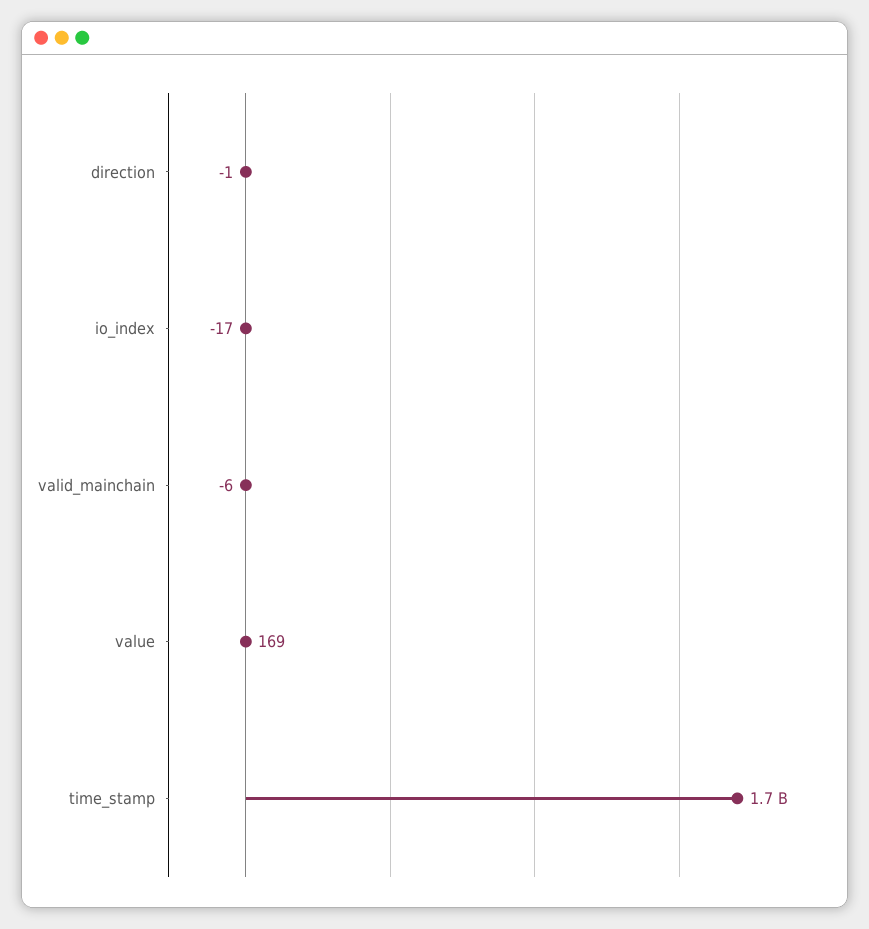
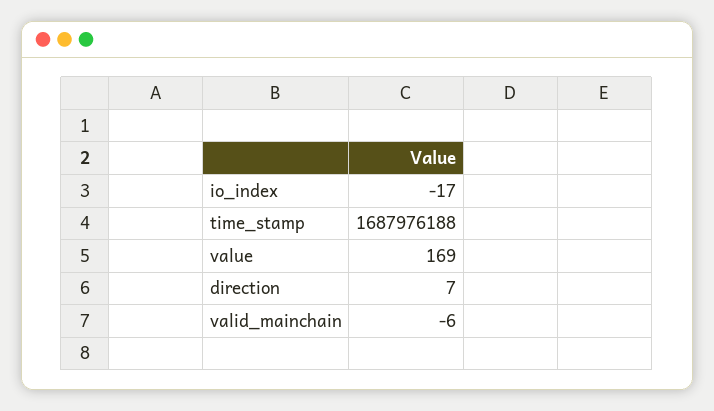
  {
-   "direction": -1,
+   "direction": 7,
    "io_index": -17,
    "valid_mainchain": -6,
    "value": 169,
    "time_stamp": 1687976188
  }

